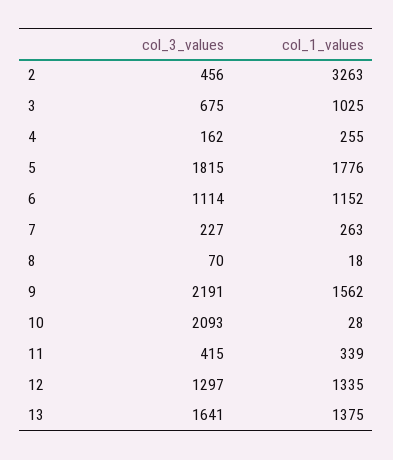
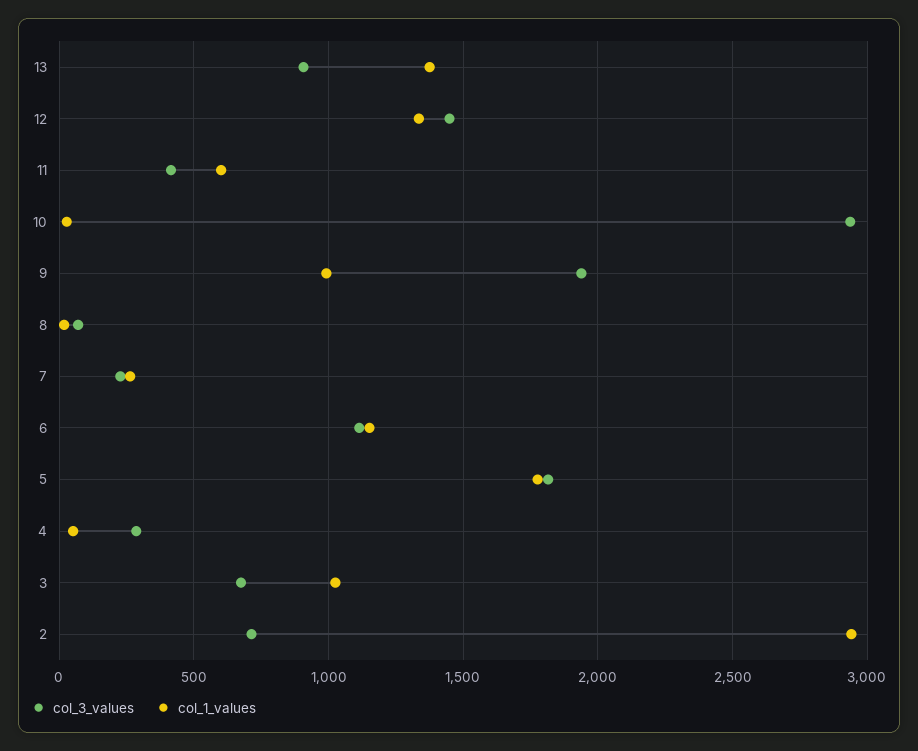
  {
    "col_3_values": {
-     "2": 456,
+     "2": 700,
      "3": 675,
-     "4": 162,
+     "4": 300,
      "5": 1815,
      "6": 1114,
      "7": 227,
      "8": 70,
-     "9": 2191,
+     "9": 1950,
-     "10": 2093,
+     "10": 2950,
      "11": 415,
-     "12": 1297,
+     "12": 1450,
-     "13": 1641
+     "13": 900
    },
    "col_1_values": {
-     "2": 3263,
+     "2": 2950,
      "3": 1025,
-     "4": 255,
+     "4": 50,
      "5": 1776,
      "6": 1152,
      "7": 263,
      "8": 18,
-     "9": 1562,
+     "9": 1000,
      "10": 28,
-     "11": 339,
+     "11": 600,
      "12": 1335,
      "13": 1375
    }
  }

